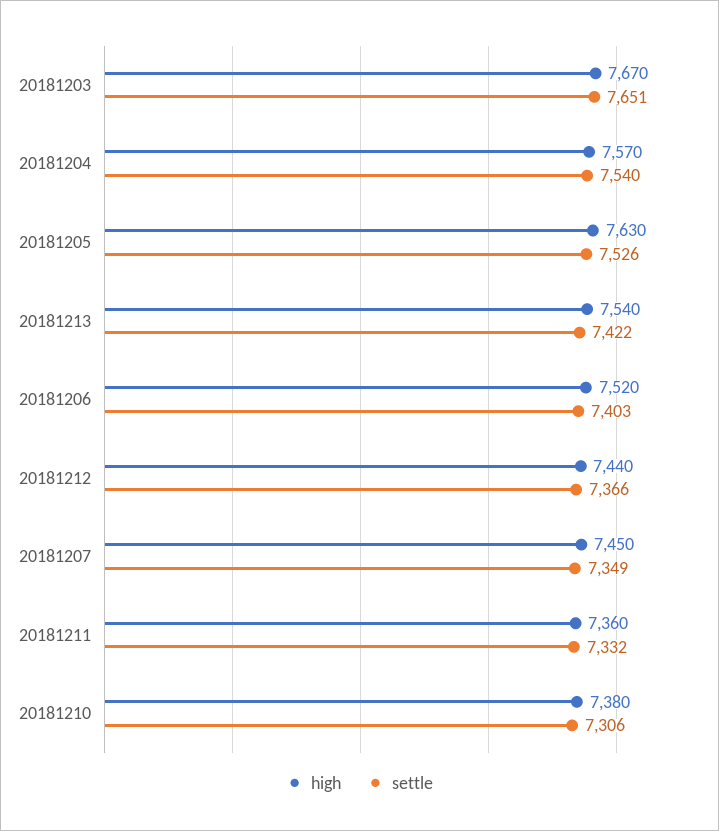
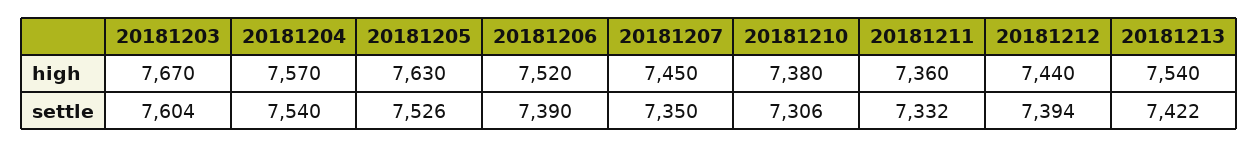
  {
    "high": {
      "20181203": 7670,
      "20181204": 7570,
      "20181205": 7630,
      "20181213": 7540,
      "20181206": 7520,
      "20181212": 7440,
      "20181207": 7450,
      "20181211": 7360,
      "20181210": 7380
    },
    "settle": {
-     "20181203": 7651,
+     "20181203": 7604,
      "20181204": 7540,
      "20181205": 7526,
      "20181213": 7422,
-     "20181206": 7403,
+     "20181206": 7390,
-     "20181212": 7366,
+     "20181212": 7394,
-     "20181207": 7349,
+     "20181207": 7350,
      "20181211": 7332,
      "20181210": 7306
    }
  }

